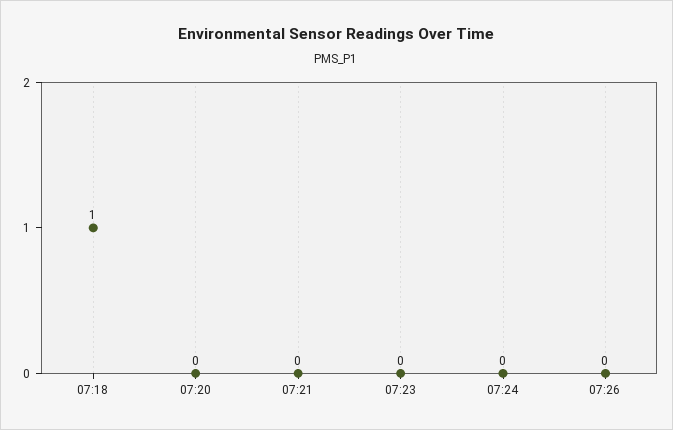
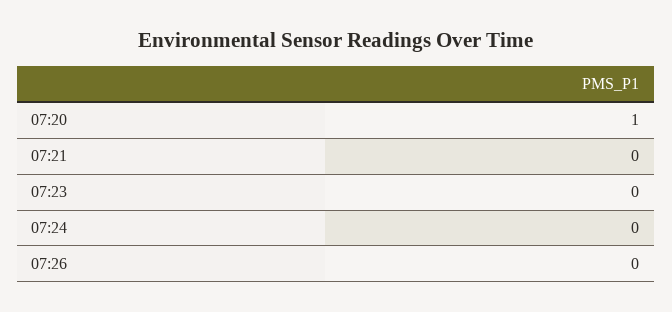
  {
-   "07:18": 1,
-   "07:20": 0,
+   "07:20": 1,
    "07:21": 0,
    "07:23": 0,
    "07:24": 0,
    "07:26": 0
  }

